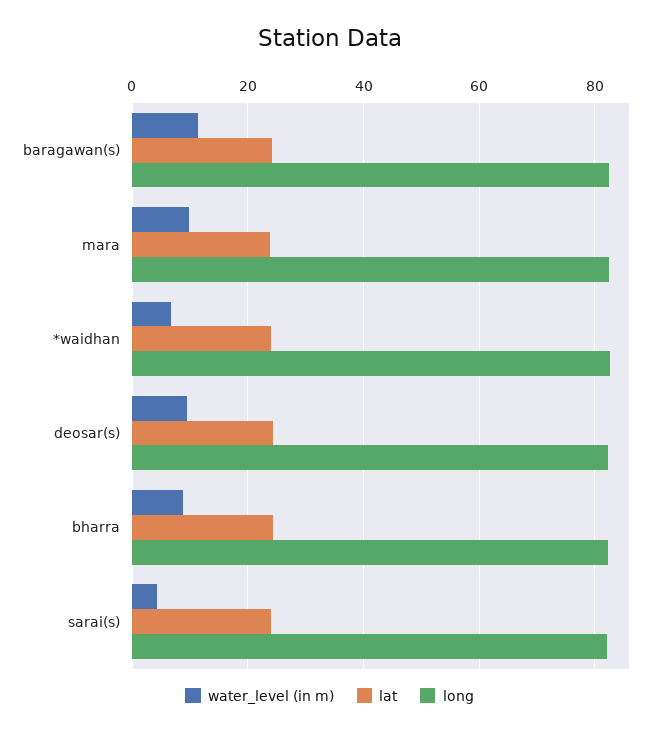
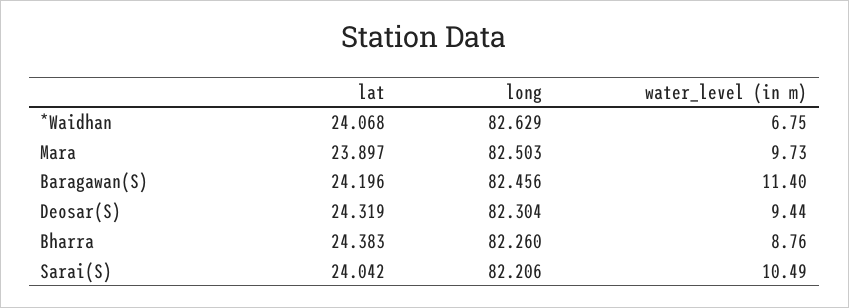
  {
    "water_level (in m)": {
      "baragawan(s)": 11.4,
      "mara": 9.73,
      "*waidhan": 6.75,
      "deosar(s)": 9.44,
      "bharra": 8.76,
-     "sarai(s)": 4
+     "sarai(s)": 10.49
    },
    "lat": {
      "baragawan(s)": 24.196,
      "mara": 23.897,
      "*waidhan": 24.068,
      "deosar(s)": 24.319,
      "bharra": 24.383,
      "sarai(s)": 24.042
    },
    "long": {
      "baragawan(s)": 82.456,
      "mara": 82.503,
      "*waidhan": 82.629,
      "deosar(s)": 82.304,
      "bharra": 82.26,
      "sarai(s)": 82.206
    }
  }

